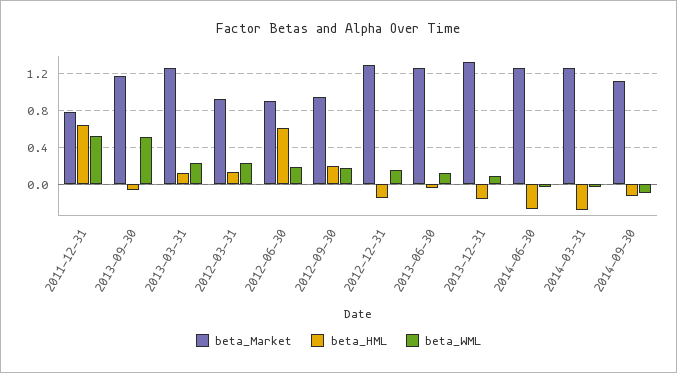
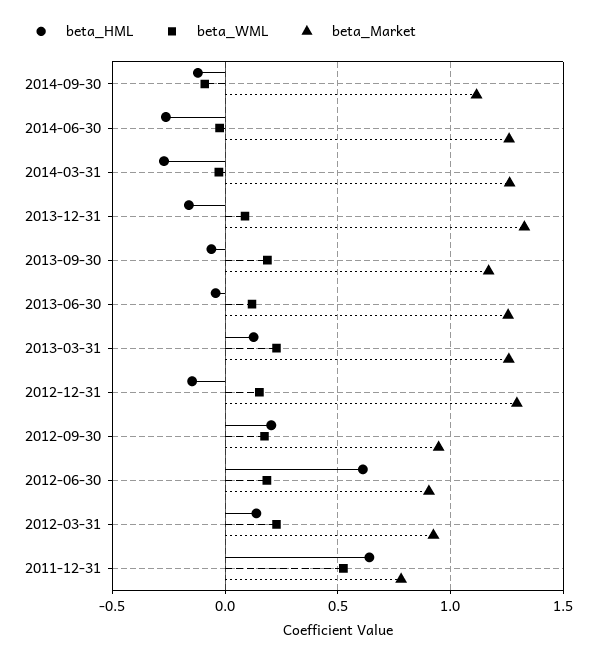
  {
    "beta_Market": {
      "2011-12-31": 0.8,
      "2013-09-30": 1.15,
      "2013-03-31": 1.25,
      "2012-03-31": 0.95,
      "2012-06-30": 0.9,
      "2012-09-30": 0.95,
      "2012-12-31": 1.3,
      "2013-06-30": 1.25,
      "2013-12-31": 1.35,
      "2014-06-30": 1.25,
      "2014-03-31": 1.25,
      "2014-09-30": 1.1
    },
    "beta_HML": {
      "2011-12-31": 0.65,
      "2013-09-30": -0.05,
      "2013-03-31": 0.15,
      "2012-03-31": 0.15,
      "2012-06-30": 0.6,
      "2012-09-30": 0.2,
      "2012-12-31": -0.15,
      "2013-06-30": -0.05,
      "2013-12-31": -0.15,
      "2014-06-30": -0.25,
      "2014-03-31": -0.25,
      "2014-09-30": -0.1
    },
    "beta_WML": {
      "2011-12-31": 0.55,
-     "2013-09-30": 0.5,
+     "2013-09-30": 0.2,
      "2013-03-31": 0.25,
      "2012-03-31": 0.25,
      "2012-06-30": 0.2,
      "2012-09-30": 0.2,
      "2012-12-31": 0.15,
      "2013-06-30": 0.1,
      "2013-12-31": 0.1,
      "2014-06-30": 0,
      "2014-03-31": -0.05,
      "2014-09-30": -0.1
    }
  }

